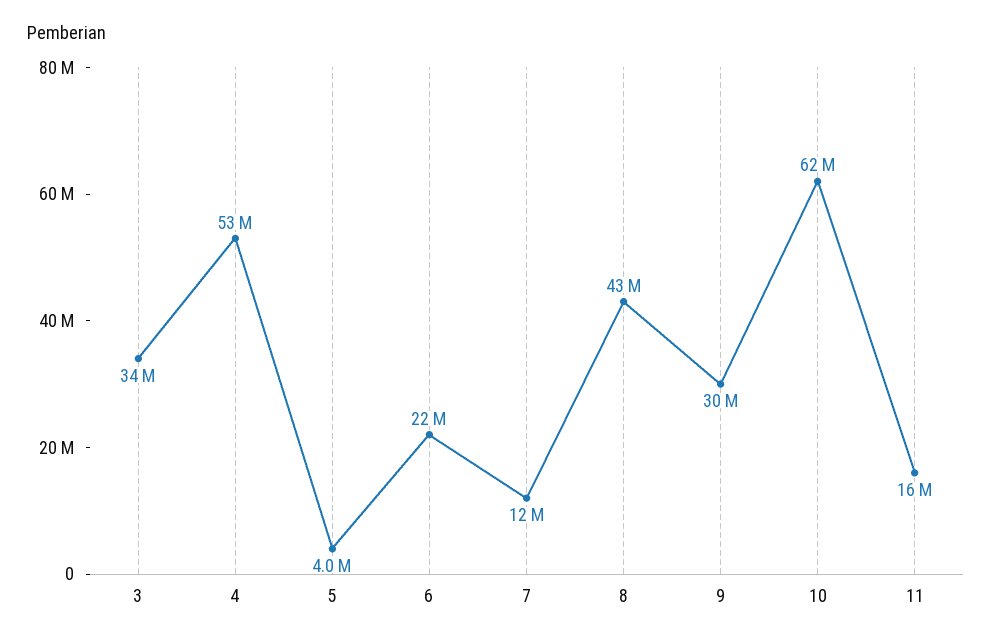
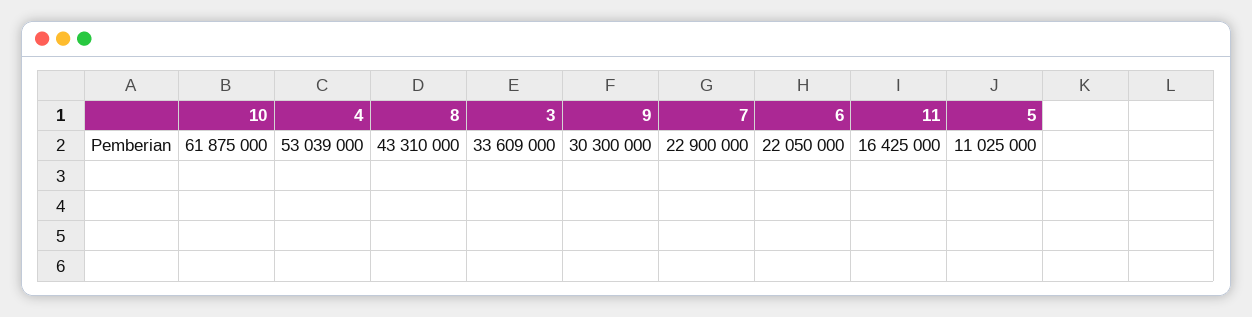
  {
    "3": 33609000,
    "4": 53039000,
-   "5": 4000000,
+   "5": 11025000,
    "6": 22050000,
-   "7": 12000000,
+   "7": 22900000,
    "8": 43310000,
    "9": 30300000,
    "10": 61875000,
    "11": 16425000
  }

